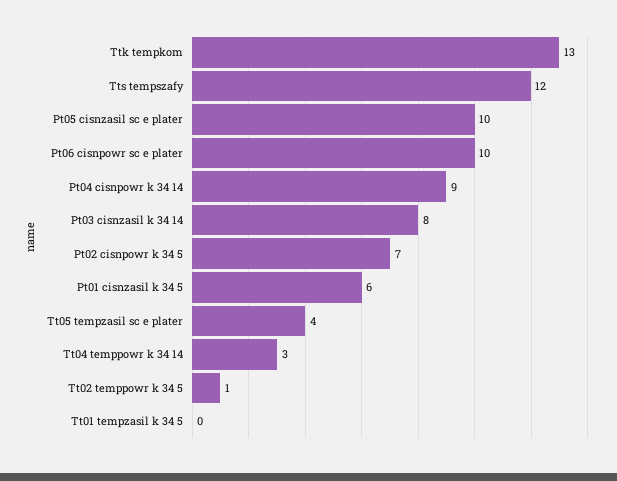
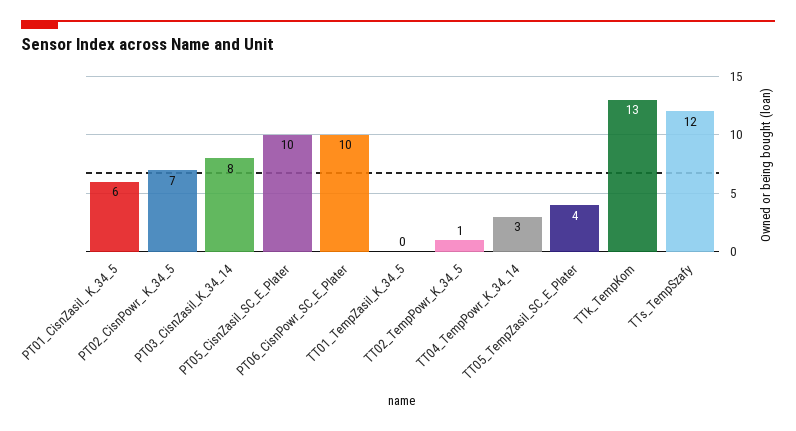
  {
    "Ttk tempkom": 13,
    "Tts tempszafy": 12,
    "Pt05 cisnzasil sc e plater": 10,
    "Pt06 cisnpowr sc e plater": 10,
-   "Pt04 cisnpowr k 34 14": 9,
    "Pt03 cisnzasil k 34 14": 8,
    "Pt02 cisnpowr  k 34 5": 7,
    "Pt01 cisnzasil  k 34 5": 6,
    "Tt05 tempzasil sc e plater": 4,
    "Tt04 temppowr k 34 14": 3,
    "Tt02 temppowr k 34 5": 1,
    "Tt01 tempzasil k 34 5": 0
  }

